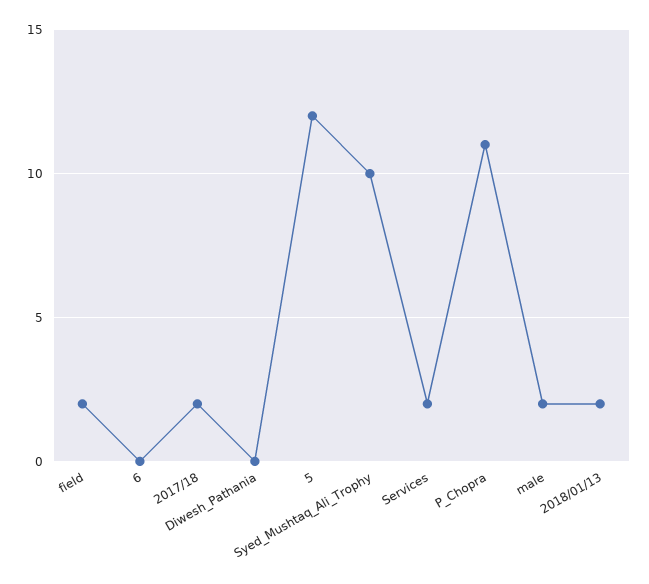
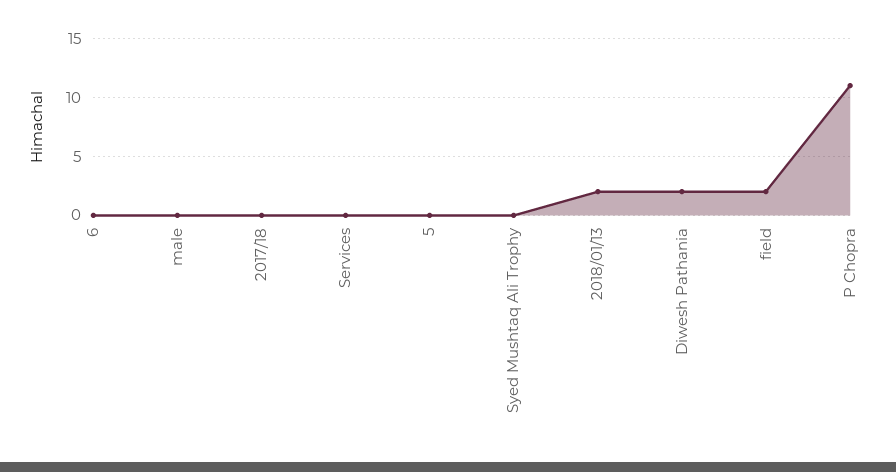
  {
    "field": 2,
    "6": 0,
-   "2017/18": 2,
+   "2017/18": 0,
-   "Diwesh_Pathania": 0,
+   "Diwesh_Pathania": 2,
-   "5": 12,
+   "5": 0,
-   "Syed_Mushtaq_Ali_Trophy": 10,
+   "Syed_Mushtaq_Ali_Trophy": 0,
-   "Services": 2,
+   "Services": 0,
    "P_Chopra": 11,
-   "male": 2,
+   "male": 0,
    "2018/01/13": 2
  }

